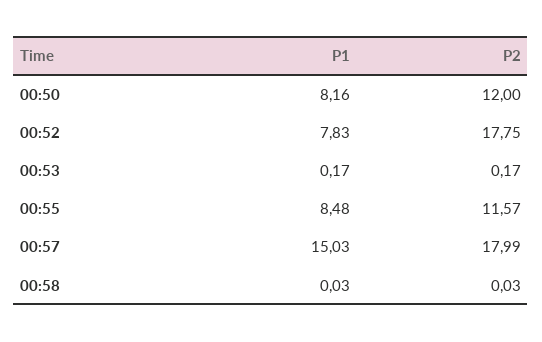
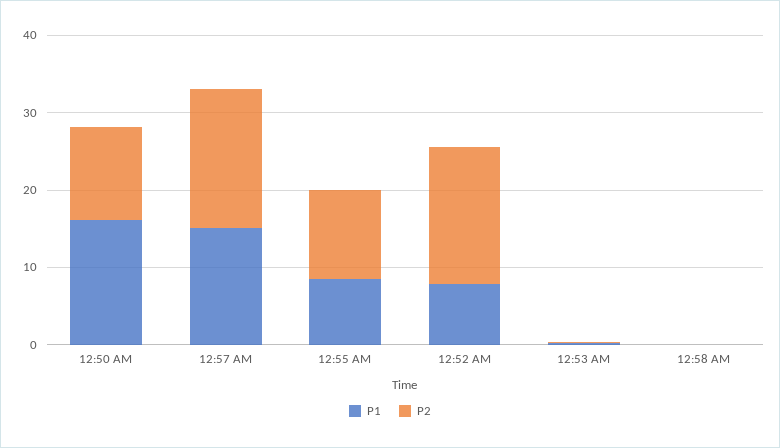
  {
    "P1": {
-     "00:50": 8.16,
+     "00:50": 16,
      "00:52": 7.83,
      "00:53": 0.17,
      "00:55": 8.48,
      "00:57": 15.03,
      "00:58": 0.03
    },
    "P2": {
      "00:50": 12,
      "00:52": 17.75,
      "00:53": 0.17,
      "00:55": 11.57,
      "00:57": 17.99,
      "00:58": 0.03
    }
  }

